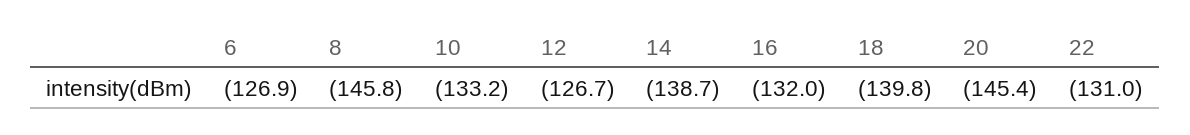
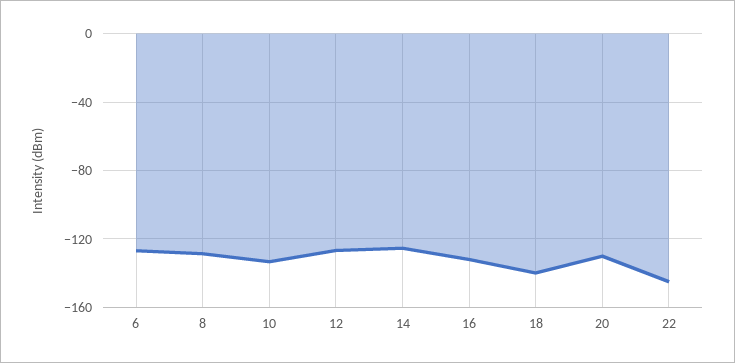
  {
    "6": -126.9,
-   "8": -145.8,
+   "8": -130,
    "10": -133.2,
    "12": -126.7,
-   "14": -138.7,
+   "14": -125,
    "16": -132,
    "18": -139.8,
-   "20": -145.4,
+   "20": -130,
-   "22": -131
+   "22": -145
  }

